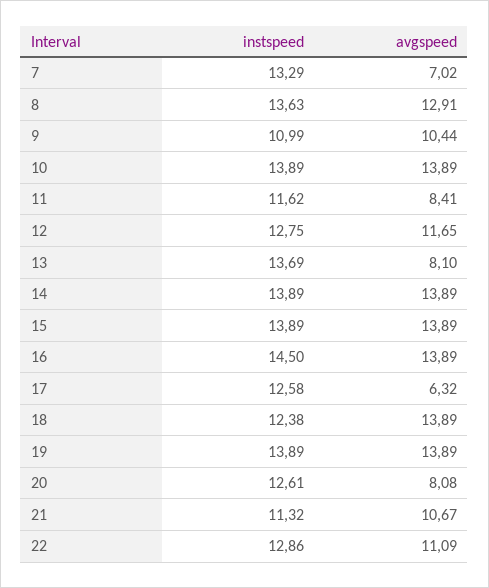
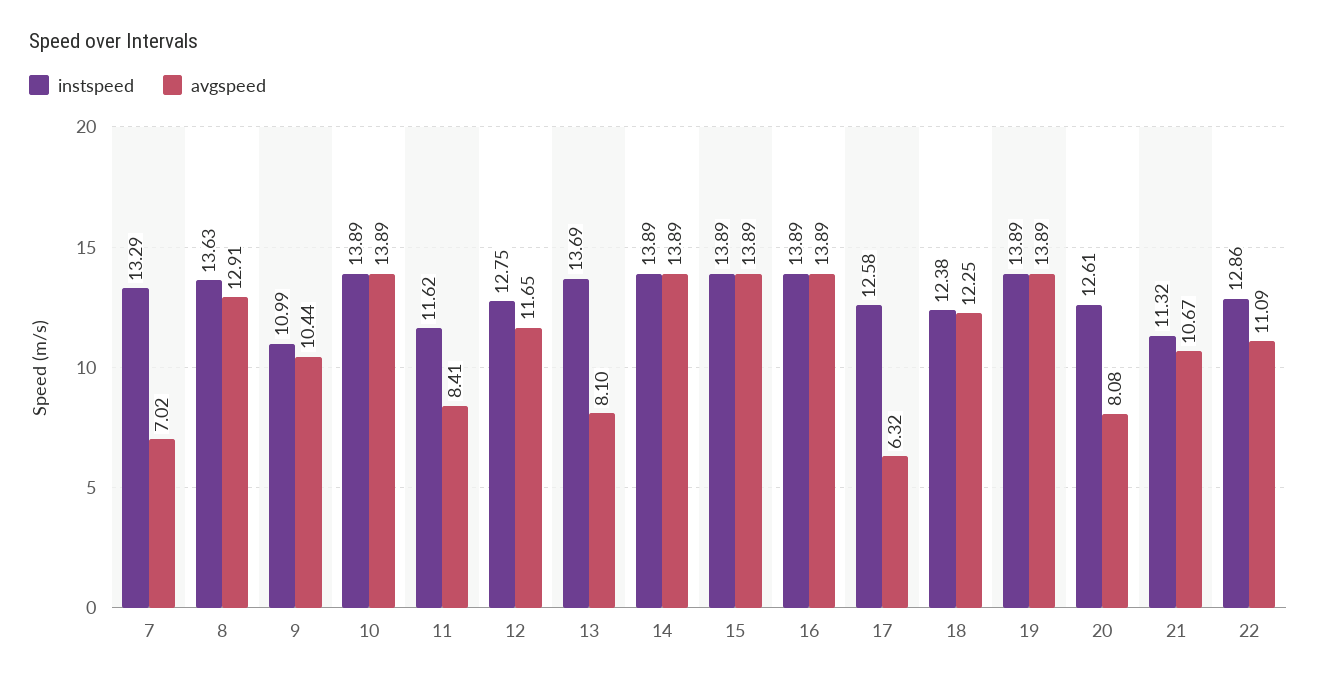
  {
    "instspeed": {
      "7": 13.29,
      "8": 13.63,
      "9": 10.99,
      "10": 13.89,
      "11": 11.62,
      "12": 12.75,
      "13": 13.69,
      "14": 13.89,
      "15": 13.89,
-     "16": 14.5,
+     "16": 13.89,
      "17": 12.58,
      "18": 12.38,
      "19": 13.89,
      "20": 12.61,
      "21": 11.32,
      "22": 12.86
    },
    "avgspeed": {
      "7": 7.02,
      "8": 12.91,
      "9": 10.44,
      "10": 13.89,
      "11": 8.41,
      "12": 11.65,
      "13": 8.1,
      "14": 13.89,
      "15": 13.89,
      "16": 13.89,
      "17": 6.32,
-     "18": 13.89,
+     "18": 12.25,
      "19": 13.89,
      "20": 8.08,
      "21": 10.67,
      "22": 11.09
    }
  }

